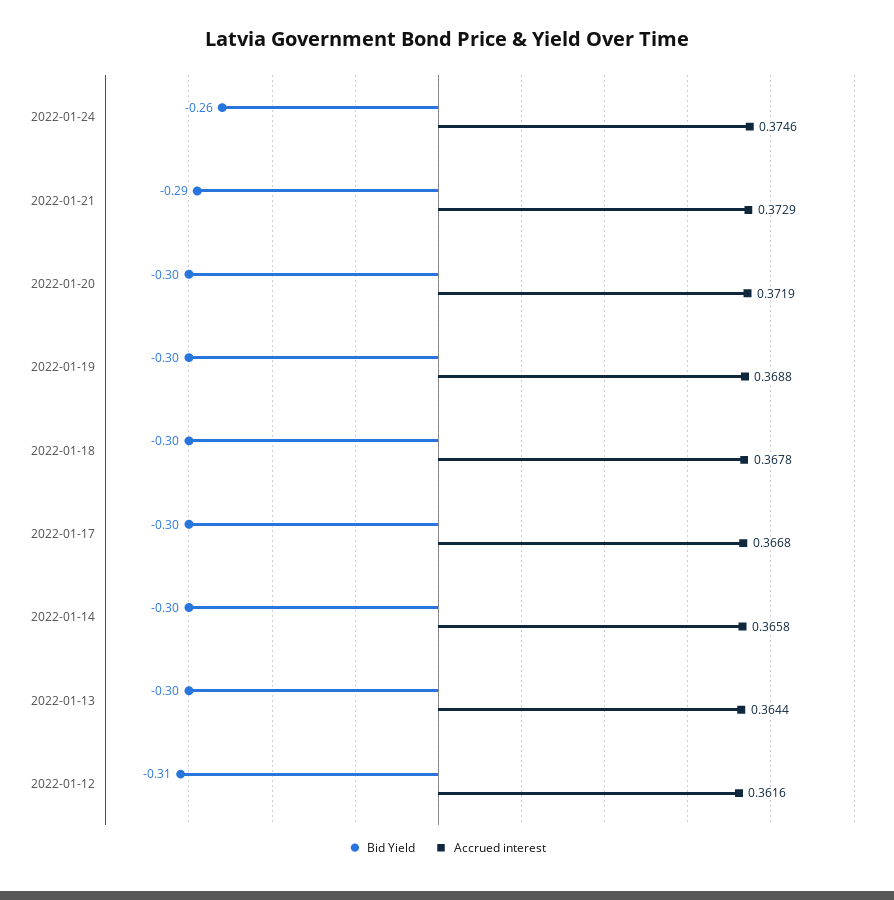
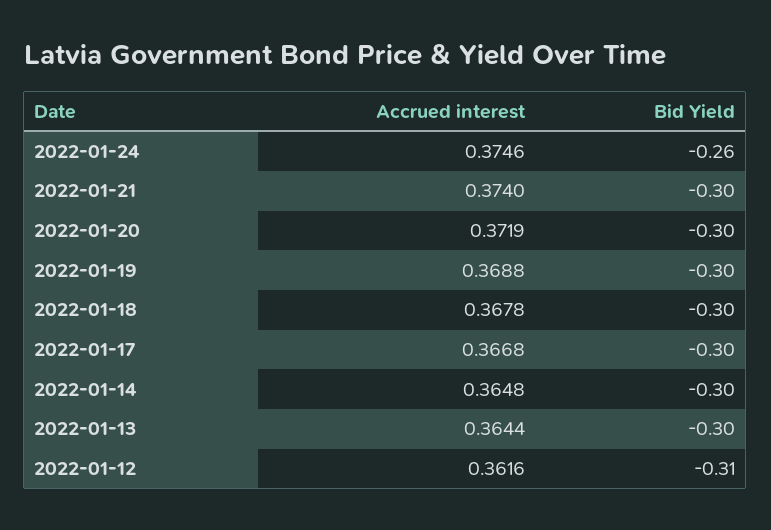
  {
    "Bid Yield": {
      "2022-01-24": -0.26,
-     "2022-01-21": -0.29,
+     "2022-01-21": -0.3,
      "2022-01-20": -0.3,
      "2022-01-19": -0.3,
      "2022-01-18": -0.3,
      "2022-01-17": -0.3,
      "2022-01-14": -0.3,
      "2022-01-13": -0.3,
      "2022-01-12": -0.31
    },
    "Accrued interest": {
      "2022-01-24": 0.3746,
-     "2022-01-21": 0.3729,
+     "2022-01-21": 0.374,
      "2022-01-20": 0.3719,
      "2022-01-19": 0.3688,
      "2022-01-18": 0.3678,
      "2022-01-17": 0.3668,
-     "2022-01-14": 0.3658,
+     "2022-01-14": 0.3648,
      "2022-01-13": 0.3644,
      "2022-01-12": 0.3616
    }
  }

